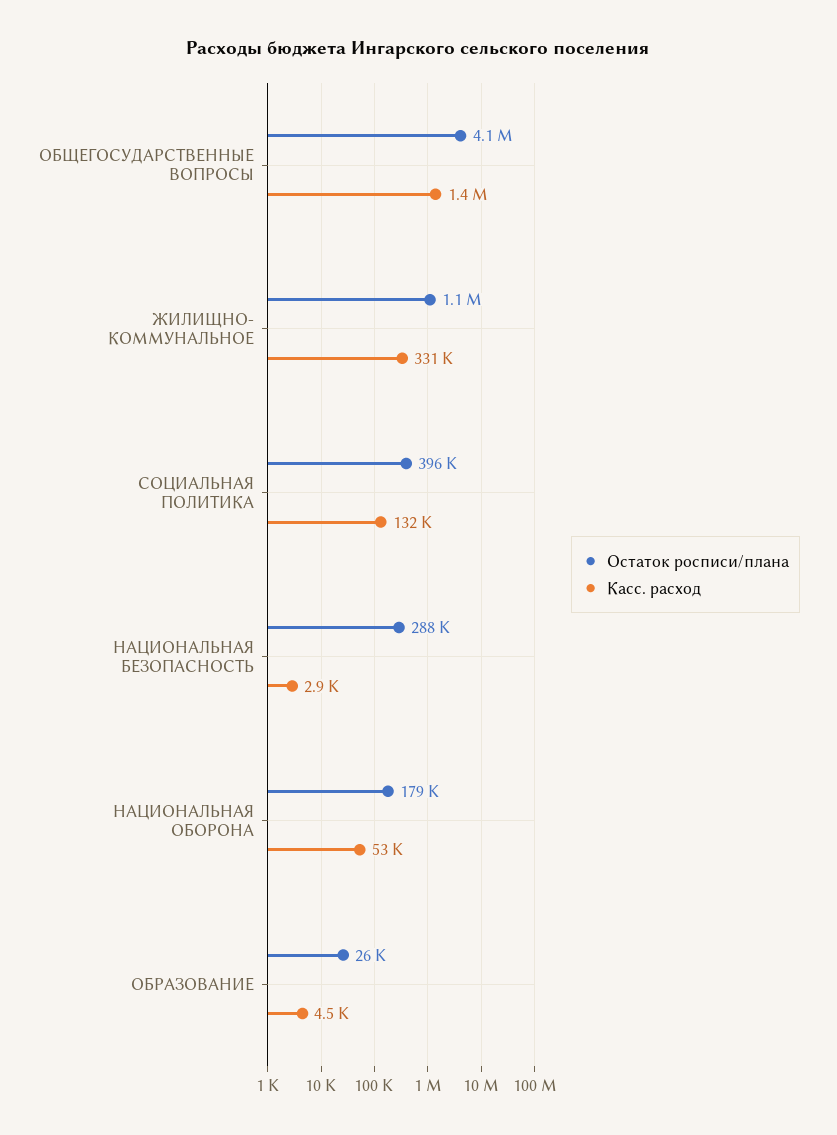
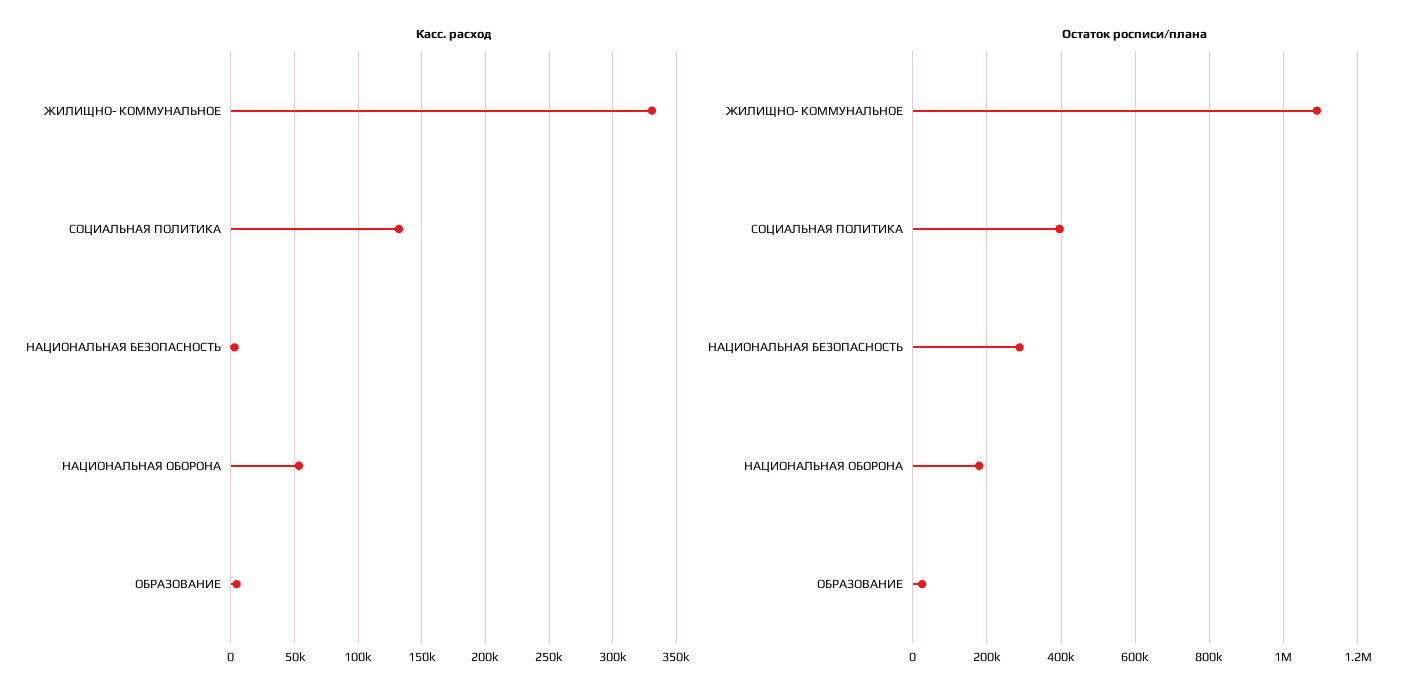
  {
    "Остаток росписи/плана": {
-     "ОБЩЕГОСУДАРСТВЕННЫЕ ВОПРОСЫ": 4100000,
      "ЖИЛИЩНО- КОММУНАЛЬНОЕ": 1100000,
      "СОЦИАЛЬНАЯ ПОЛИТИКА": 396000,
      "НАЦИОНАЛЬНАЯ БЕЗОПАСНОСТЬ": 288000,
      "НАЦИОНАЛЬНАЯ ОБОРОНА": 179000,
      "ОБРАЗОВАНИЕ": 26000
    },
    "Касс. расход": {
-     "ОБЩЕГОСУДАРСТВЕННЫЕ ВОПРОСЫ": 1400000,
      "ЖИЛИЩНО- КОММУНАЛЬНОЕ": 331000,
      "СОЦИАЛЬНАЯ ПОЛИТИКА": 132000,
      "НАЦИОНАЛЬНАЯ БЕЗОПАСНОСТЬ": 2900,
      "НАЦИОНАЛЬНАЯ ОБОРОНА": 53000,
      "ОБРАЗОВАНИЕ": 4500
    }
  }

